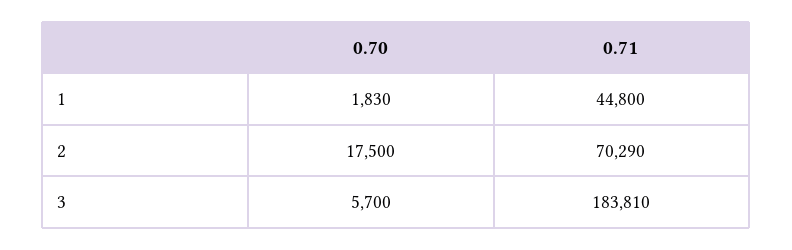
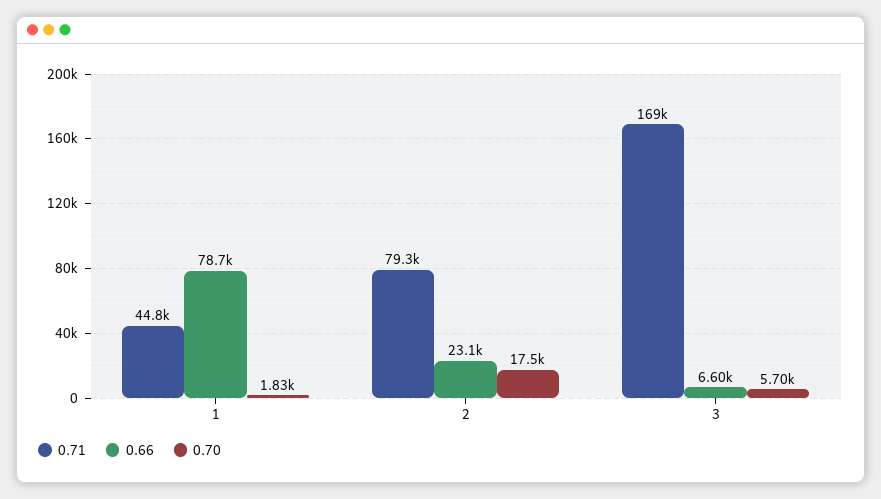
  {
    "0.70": {
      "1": 1830,
      "2": 17500,
      "3": 5700
    },
    "0.71": {
      "1": 44800,
-     "2": 70290,
+     "2": 79300,
-     "3": 183810
+     "3": 169000
-   }
+   },
+   "0.66": {
+     "1": 78700,
+     "2": 23100,
+     "3": 6600
+   }
  }

